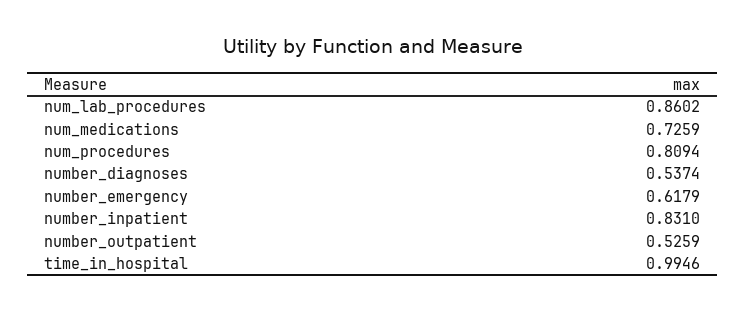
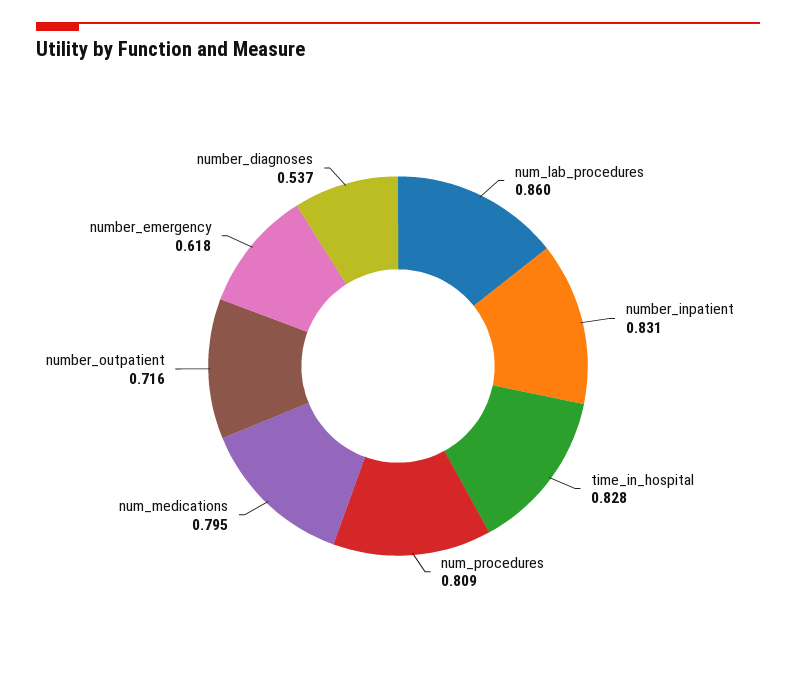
  {
    "num_lab_procedures": 0.8602,
-   "num_medications": 0.7259,
+   "num_medications": 0.795,
    "num_procedures": 0.8094,
    "number_diagnoses": 0.5374,
    "number_emergency": 0.6179,
    "number_inpatient": 0.831,
-   "number_outpatient": 0.5259,
+   "number_outpatient": 0.716,
-   "time_in_hospital": 0.9946
+   "time_in_hospital": 0.828
  }

